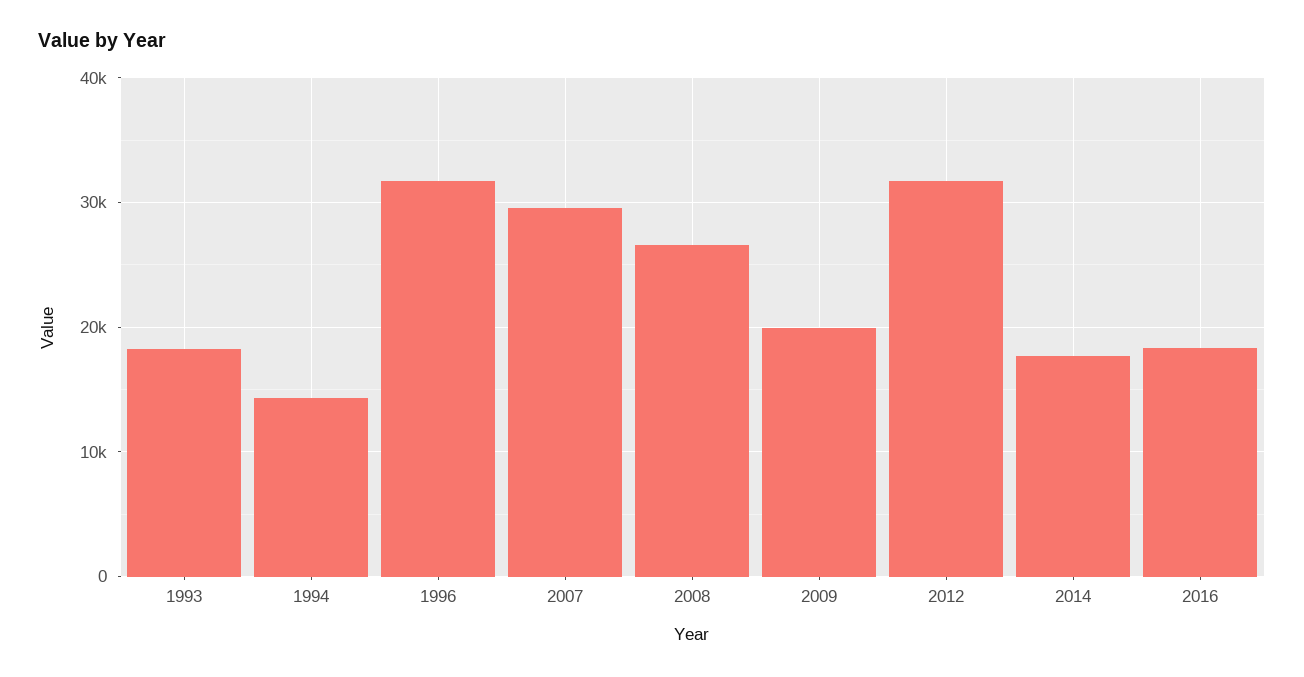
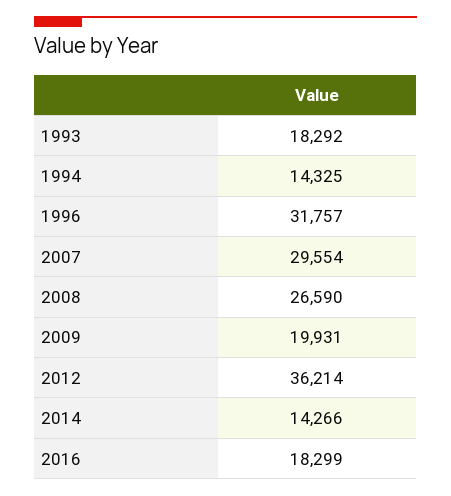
  {
    "1993": 18292,
    "1994": 14325,
    "1996": 31757,
    "2007": 29554,
    "2008": 26590,
    "2009": 19931,
-   "2012": 32000,
+   "2012": 36214,
-   "2014": 18000,
+   "2014": 14266,
    "2016": 18299
  }

